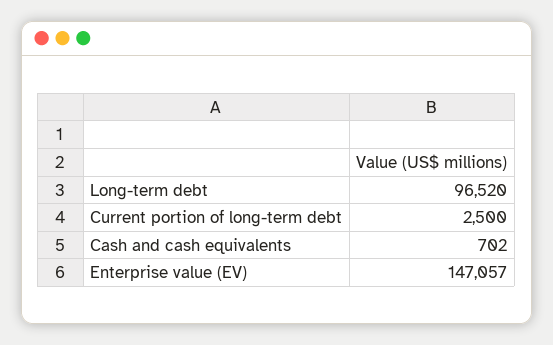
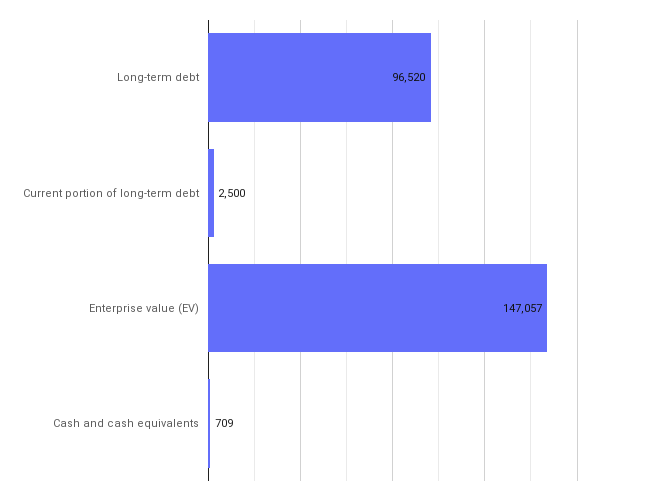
  {
    "Long-term debt": 96520,
    "Current portion of long-term debt": 2500,
-   "Cash and cash equivalents": 702,
+   "Cash and cash equivalents": 709,
    "Enterprise value (EV)": 147057
  }

